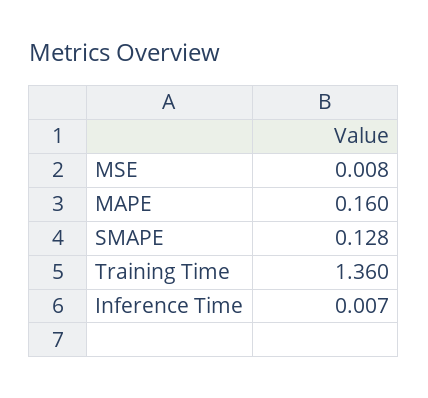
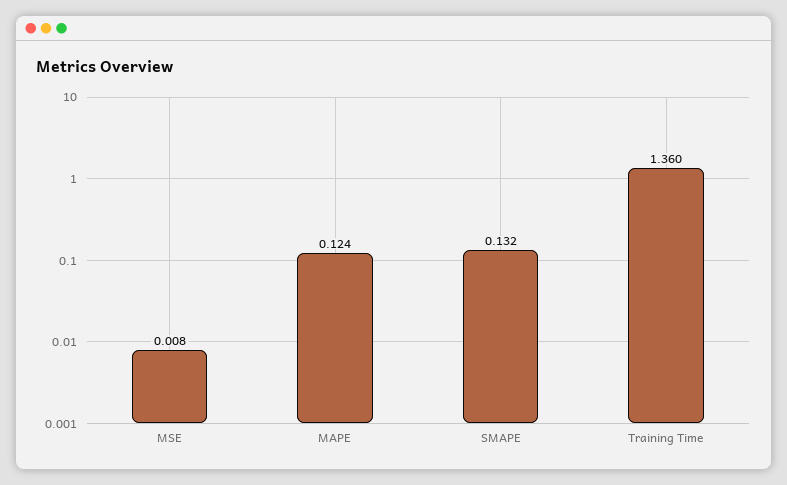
  {
    "MSE": 0.008,
-   "MAPE": 0.16,
+   "MAPE": 0.124,
-   "SMAPE": 0.128,
+   "SMAPE": 0.132,
-   "Training Time": 1.36,
+   "Training Time": 1.36
-   "Inference Time": 0.007
  }

